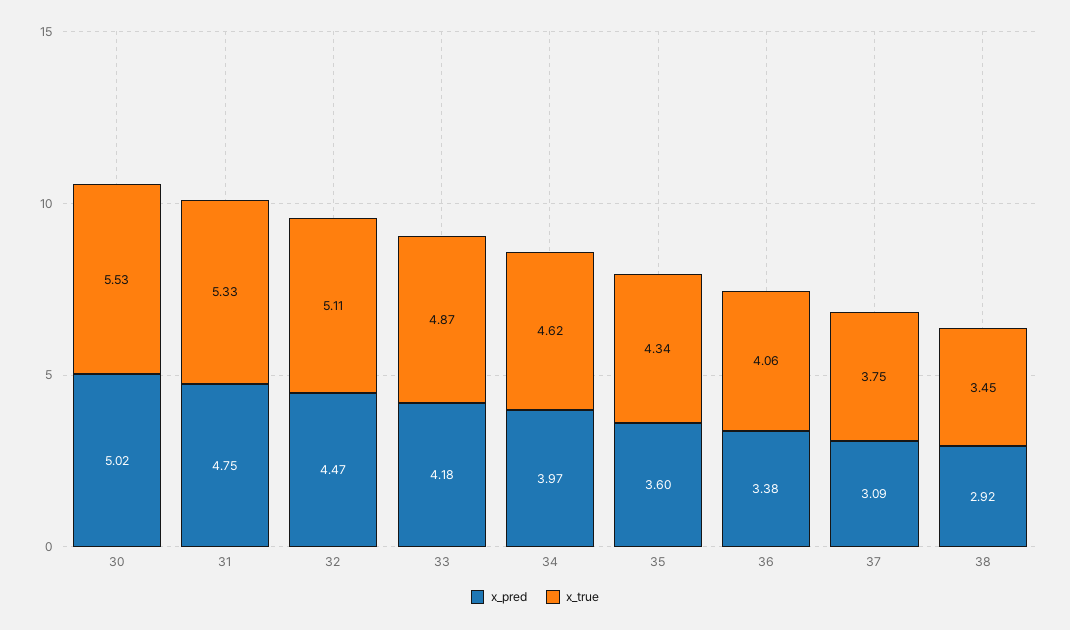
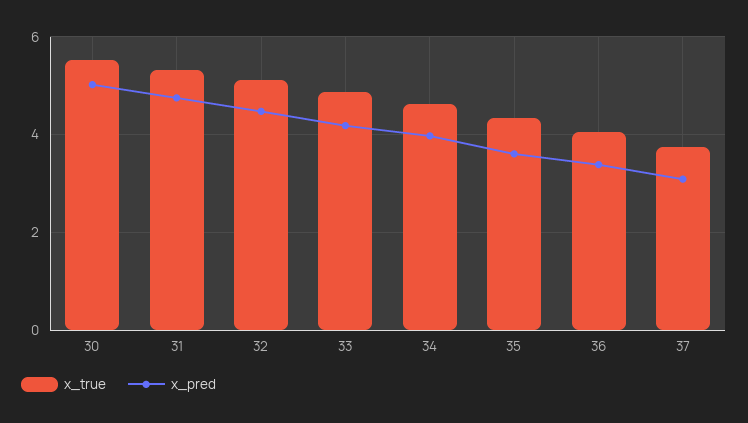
  {
    "x_pred": {
      "30": 5.02,
      "31": 4.75,
      "32": 4.47,
      "33": 4.18,
      "34": 3.97,
      "35": 3.6,
      "36": 3.38,
-     "37": 3.09,
+     "37": 3.09
-     "38": 2.92
    },
    "x_true": {
      "30": 5.53,
      "31": 5.33,
      "32": 5.11,
      "33": 4.87,
      "34": 4.62,
      "35": 4.34,
      "36": 4.06,
-     "37": 3.75,
+     "37": 3.75
-     "38": 3.45
    }
  }

